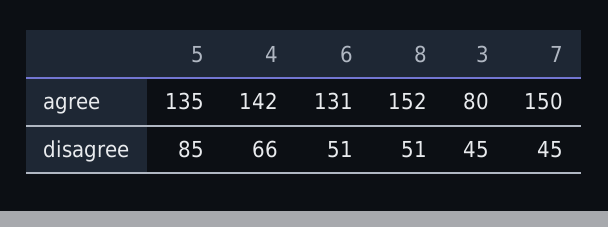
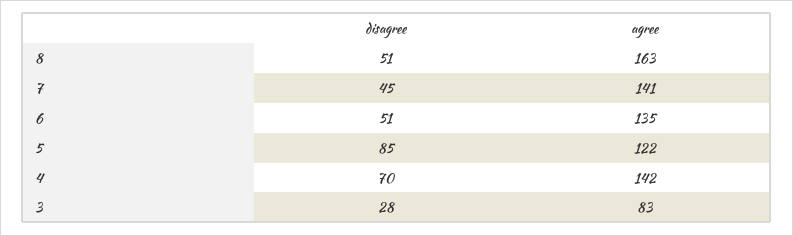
  {
    "5": {
-     "agree": 135,
+     "agree": 122,
      "disagree": 85
    },
    "4": {
      "agree": 142,
-     "disagree": 66
+     "disagree": 70
    },
    "6": {
-     "agree": 131,
+     "agree": 135,
      "disagree": 51
    },
    "8": {
-     "agree": 152,
+     "agree": 163,
      "disagree": 51
    },
    "3": {
-     "agree": 80,
+     "agree": 83,
-     "disagree": 45
+     "disagree": 28
    },
    "7": {
-     "agree": 150,
+     "agree": 141,
      "disagree": 45
    }
  }

